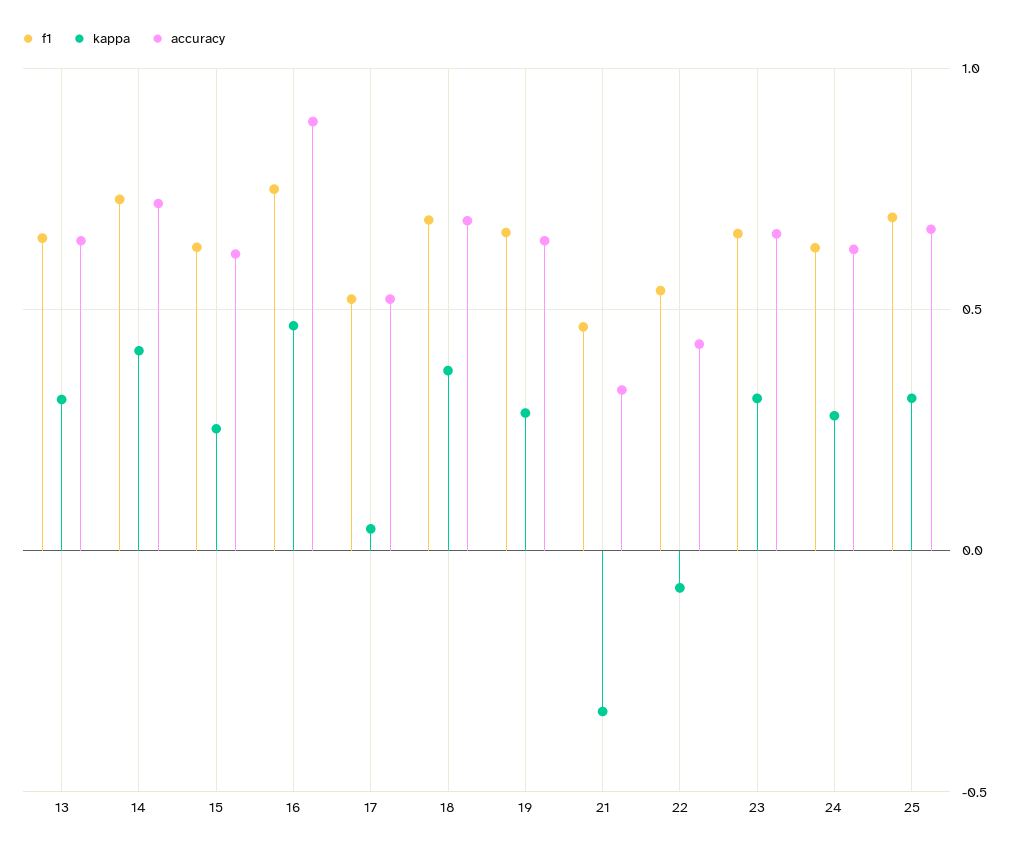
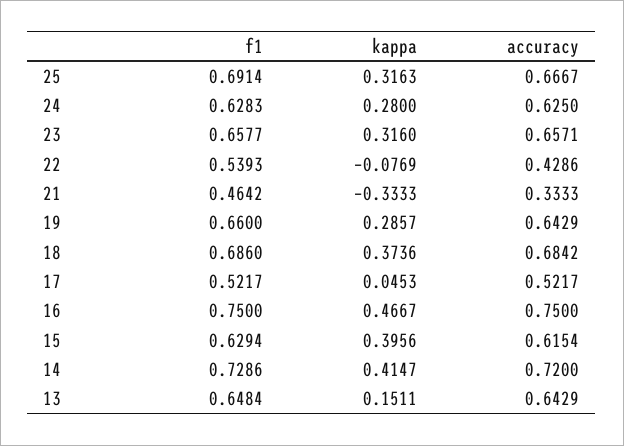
  {
    "f1": {
      "13": 0.6484,
      "14": 0.7286,
      "15": 0.6294,
      "16": 0.75,
      "17": 0.5217,
      "18": 0.686,
      "19": 0.66,
      "21": 0.4642,
      "22": 0.5393,
      "23": 0.6577,
      "24": 0.6283,
      "25": 0.6914
    },
    "kappa": {
-     "13": 0.3,
+     "13": 0.1511,
      "14": 0.4147,
-     "15": 0.25,
+     "15": 0.3956,
      "16": 0.4667,
      "17": 0.0453,
      "18": 0.3736,
      "19": 0.2857,
      "21": -0.3333,
      "22": -0.0769,
      "23": 0.316,
      "24": 0.28,
      "25": 0.3163
    },
    "accuracy": {
      "13": 0.6429,
      "14": 0.72,
      "15": 0.6154,
-     "16": 0.9,
+     "16": 0.75,
      "17": 0.5217,
      "18": 0.6842,
      "19": 0.6429,
      "21": 0.3333,
      "22": 0.4286,
      "23": 0.6571,
      "24": 0.625,
      "25": 0.6667
    }
  }

